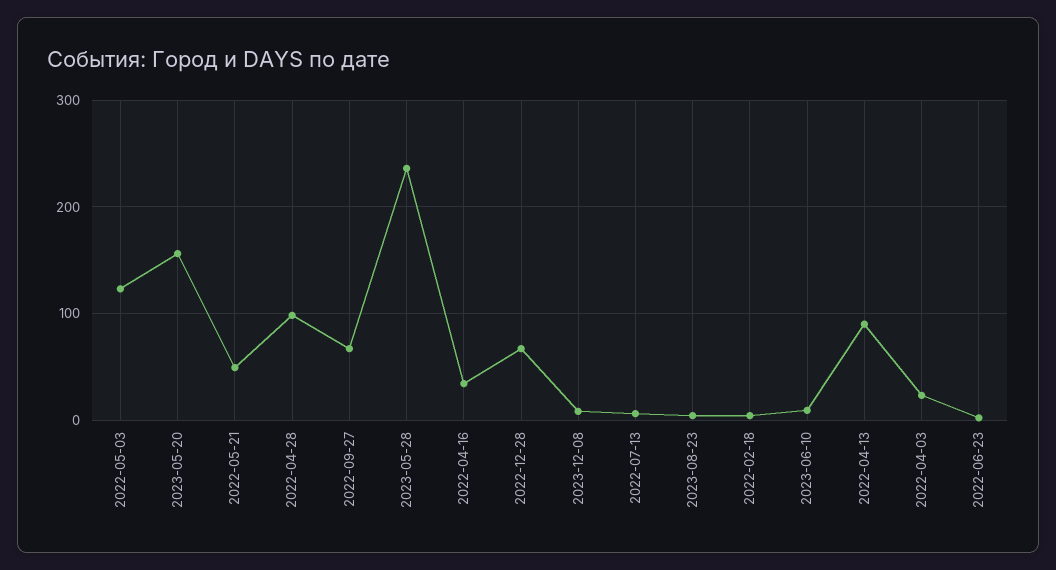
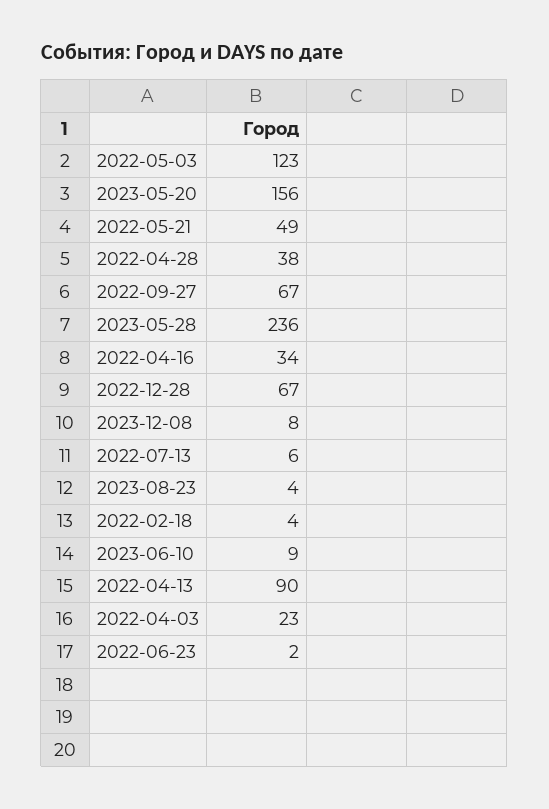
  {
    "2022-05-03": 123,
    "2023-05-20": 156,
    "2022-05-21": 49,
-   "2022-04-28": 100,
+   "2022-04-28": 38,
    "2022-09-27": 67,
    "2023-05-28": 236,
    "2022-04-16": 34,
    "2022-12-28": 67,
    "2023-12-08": 8,
    "2022-07-13": 6,
    "2023-08-23": 4,
    "2022-02-18": 4,
    "2023-06-10": 9,
    "2022-04-13": 90,
    "2022-04-03": 23,
    "2022-06-23": 2
  }

